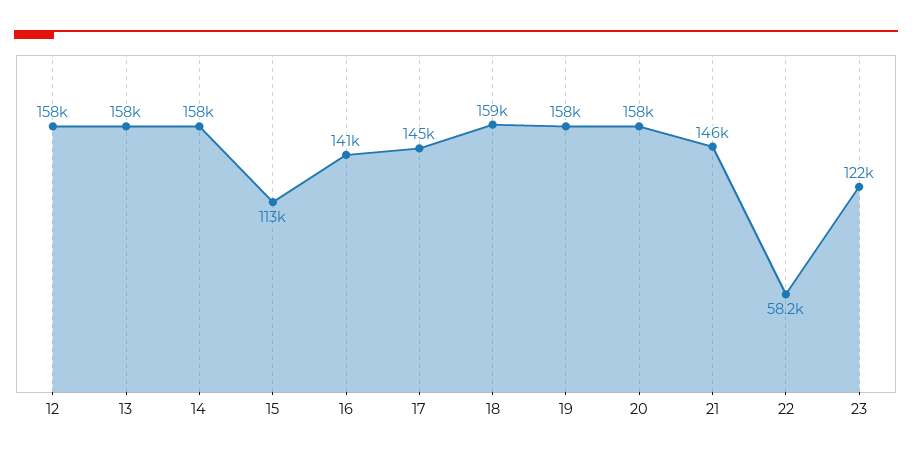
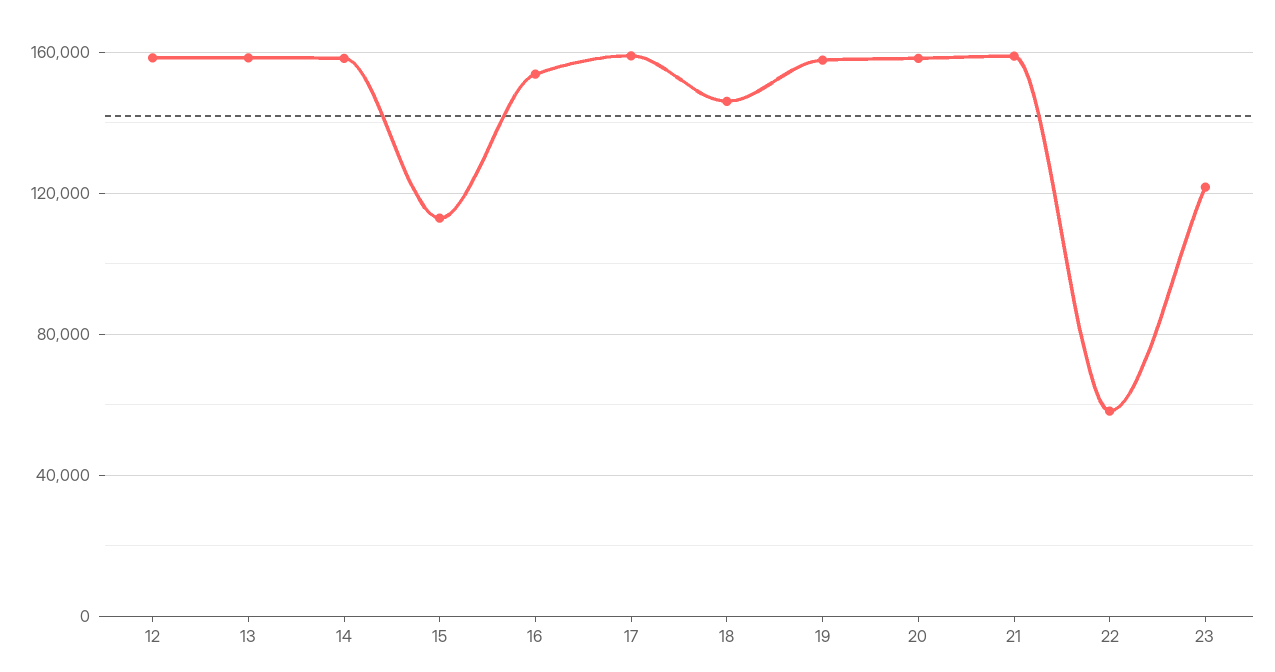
  {
    "12": 158000,
    "13": 158000,
    "14": 158000,
    "15": 113000,
-   "16": 141000,
+   "16": 155000,
-   "17": 145000,
+   "17": 160000,
-   "18": 159000,
+   "18": 145000,
    "19": 158000,
    "20": 158000,
-   "21": 146000,
+   "21": 160000,
    "22": 58200,
    "23": 122000
  }

